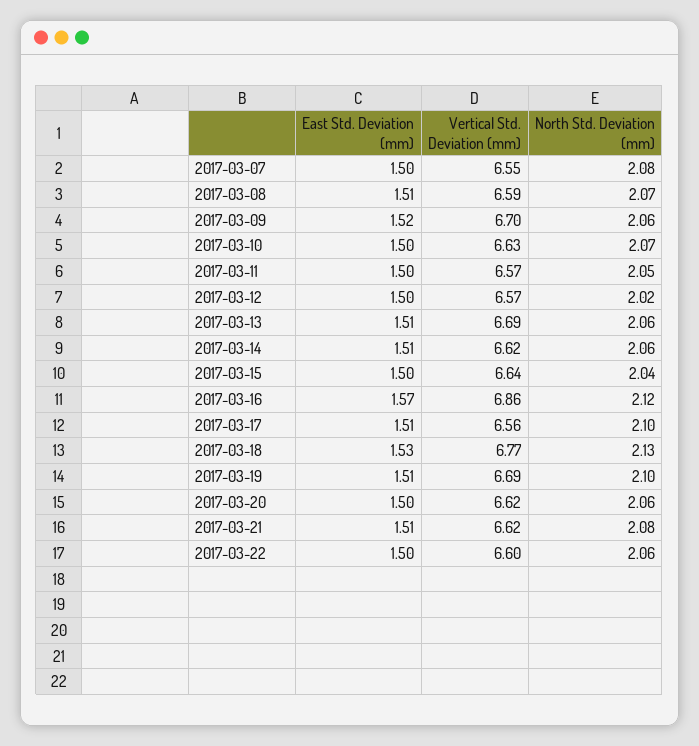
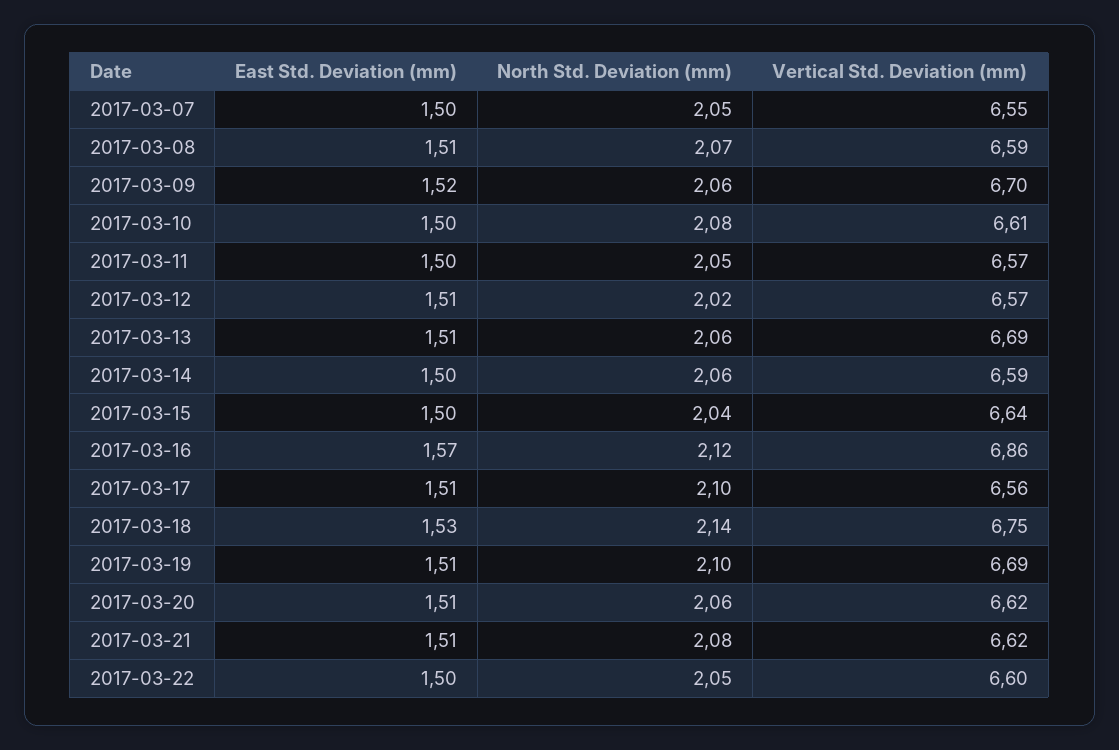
  {
    "East Std. Deviation (mm)": {
      "2017-03-07": 1.5,
      "2017-03-08": 1.51,
      "2017-03-09": 1.52,
      "2017-03-10": 1.5,
      "2017-03-11": 1.5,
-     "2017-03-12": 1.5,
+     "2017-03-12": 1.51,
      "2017-03-13": 1.51,
-     "2017-03-14": 1.51,
+     "2017-03-14": 1.5,
      "2017-03-15": 1.5,
      "2017-03-16": 1.57,
      "2017-03-17": 1.51,
      "2017-03-18": 1.53,
      "2017-03-19": 1.51,
-     "2017-03-20": 1.5,
+     "2017-03-20": 1.51,
      "2017-03-21": 1.51,
      "2017-03-22": 1.5
    },
    "Vertical Std. Deviation (mm)": {
      "2017-03-07": 6.55,
      "2017-03-08": 6.59,
      "2017-03-09": 6.7,
-     "2017-03-10": 6.63,
+     "2017-03-10": 6.61,
      "2017-03-11": 6.57,
      "2017-03-12": 6.57,
      "2017-03-13": 6.69,
-     "2017-03-14": 6.62,
+     "2017-03-14": 6.59,
      "2017-03-15": 6.64,
      "2017-03-16": 6.86,
      "2017-03-17": 6.56,
-     "2017-03-18": 6.77,
+     "2017-03-18": 6.75,
      "2017-03-19": 6.69,
      "2017-03-20": 6.62,
      "2017-03-21": 6.62,
      "2017-03-22": 6.6
    },
    "North Std. Deviation (mm)": {
-     "2017-03-07": 2.08,
+     "2017-03-07": 2.05,
      "2017-03-08": 2.07,
      "2017-03-09": 2.06,
-     "2017-03-10": 2.07,
+     "2017-03-10": 2.08,
      "2017-03-11": 2.05,
      "2017-03-12": 2.02,
      "2017-03-13": 2.06,
      "2017-03-14": 2.06,
      "2017-03-15": 2.04,
      "2017-03-16": 2.12,
      "2017-03-17": 2.1,
-     "2017-03-18": 2.13,
+     "2017-03-18": 2.14,
      "2017-03-19": 2.1,
      "2017-03-20": 2.06,
      "2017-03-21": 2.08,
-     "2017-03-22": 2.06
+     "2017-03-22": 2.05
    }
  }

